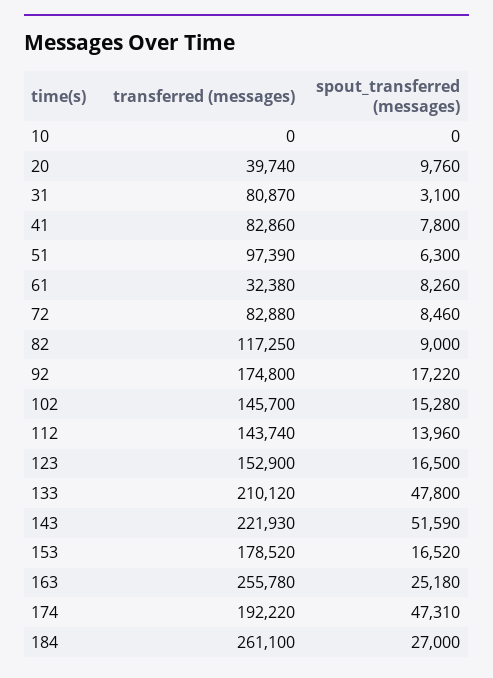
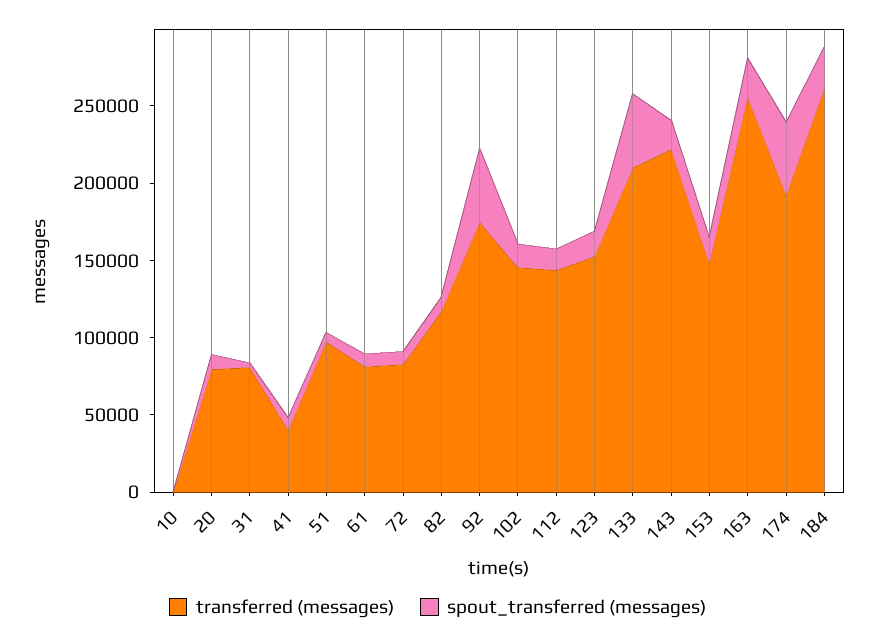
  {
    "transferred (messages)": {
      "10": 0,
-     "20": 39740,
+     "20": 80000,
      "31": 80870,
-     "41": 82860,
+     "41": 40000,
      "51": 97390,
-     "61": 32380,
+     "61": 80000,
      "72": 82880,
      "82": 117250,
      "92": 174800,
      "102": 145700,
      "112": 143740,
      "123": 152900,
      "133": 210120,
      "143": 221930,
-     "153": 178520,
+     "153": 150000,
      "163": 255780,
      "174": 192220,
      "184": 261100
    },
    "spout_transferred (messages)": {
      "10": 0,
      "20": 9760,
      "31": 3100,
      "41": 7800,
      "51": 6300,
      "61": 8260,
      "72": 8460,
      "82": 9000,
-     "92": 17220,
+     "92": 50000,
      "102": 15280,
      "112": 13960,
      "123": 16500,
      "133": 47800,
-     "143": 51590,
+     "143": 20000,
      "153": 16520,
      "163": 25180,
      "174": 47310,
      "184": 27000
    }
  }

